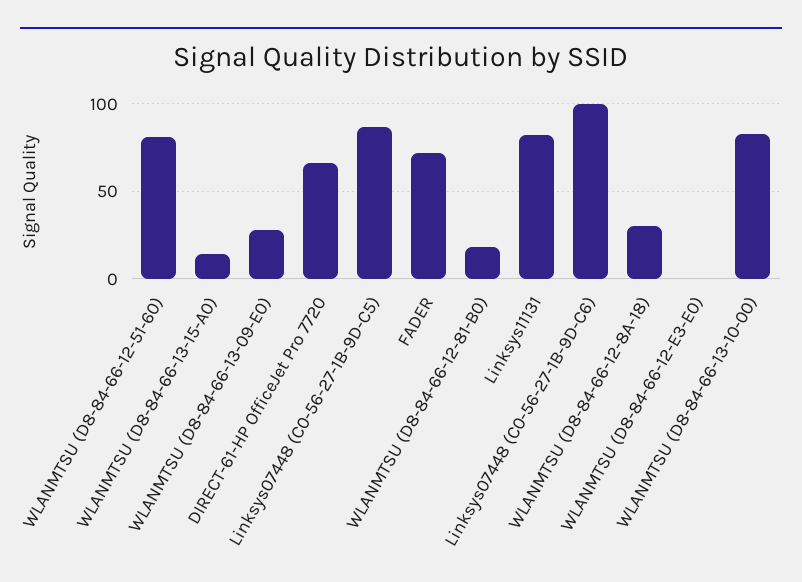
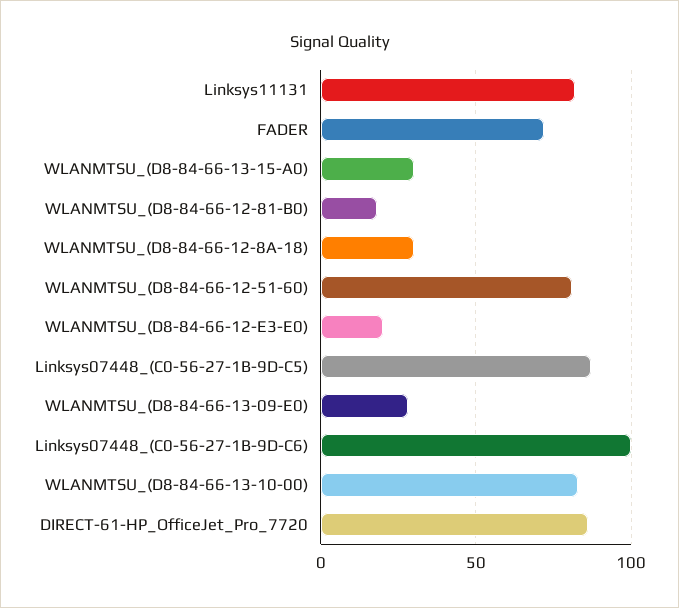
  {
    "WLANMTSU (D8-84-66-12-51-60)": 80,
-   "WLANMTSU (D8-84-66-13-15-A0)": 15,
+   "WLANMTSU (D8-84-66-13-15-A0)": 30,
    "WLANMTSU (D8-84-66-13-09-E0)": 30,
-   "DIRECT-61-HP OfficeJet Pro 7720": 65,
+   "DIRECT-61-HP OfficeJet Pro 7720": 85,
    "Linksys07448 (C0-56-27-1B-9D-C5)": 85,
    "FADER": 70,
    "WLANMTSU (D8-84-66-12-81-B0)": 20,
    "Linksys11131": 80,
    "Linksys07448 (C0-56-27-1B-9D-C6)": 100,
    "WLANMTSU (D8-84-66-12-8A-18)": 30,
-   "WLANMTSU (D8-84-66-12-E3-E0)": 0,
+   "WLANMTSU (D8-84-66-12-E3-E0)": 20,
    "WLANMTSU (D8-84-66-13-10-00)": 85
  }

